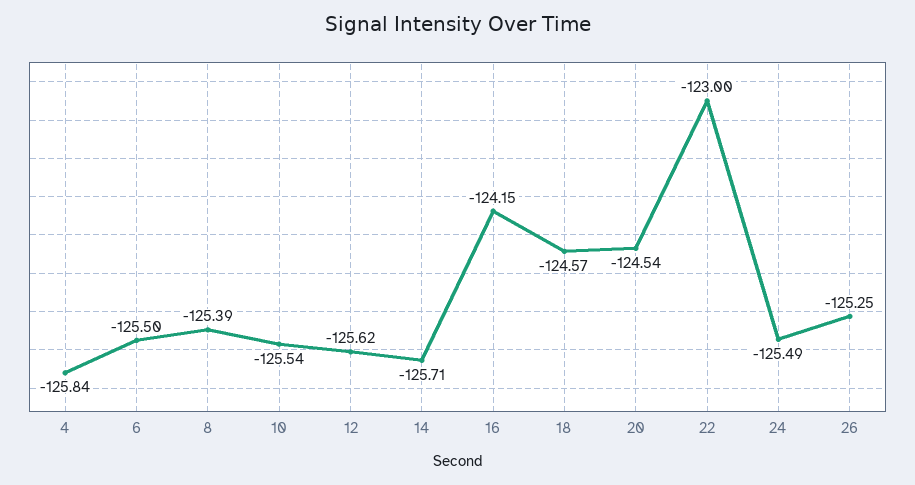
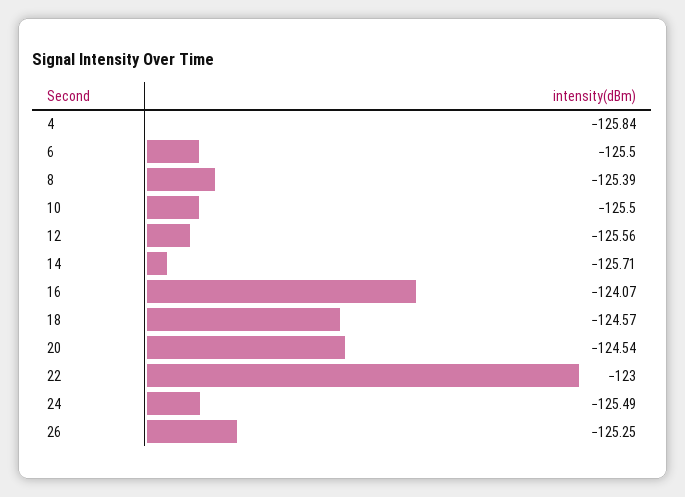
  {
    "4": -125.84,
    "6": -125.5,
    "8": -125.39,
-   "10": -125.54,
+   "10": -125.5,
-   "12": -125.62,
+   "12": -125.56,
    "14": -125.71,
-   "16": -124.15,
+   "16": -124.07,
    "18": -124.57,
    "20": -124.54,
    "22": -123,
    "24": -125.49,
    "26": -125.25
  }

